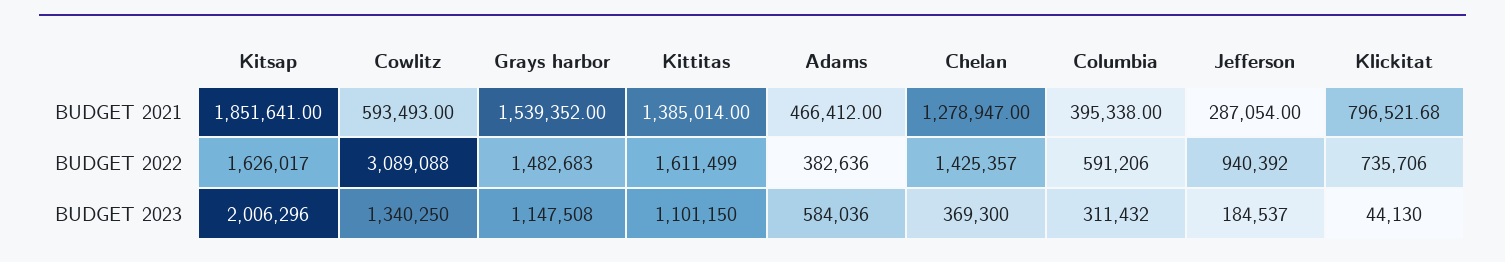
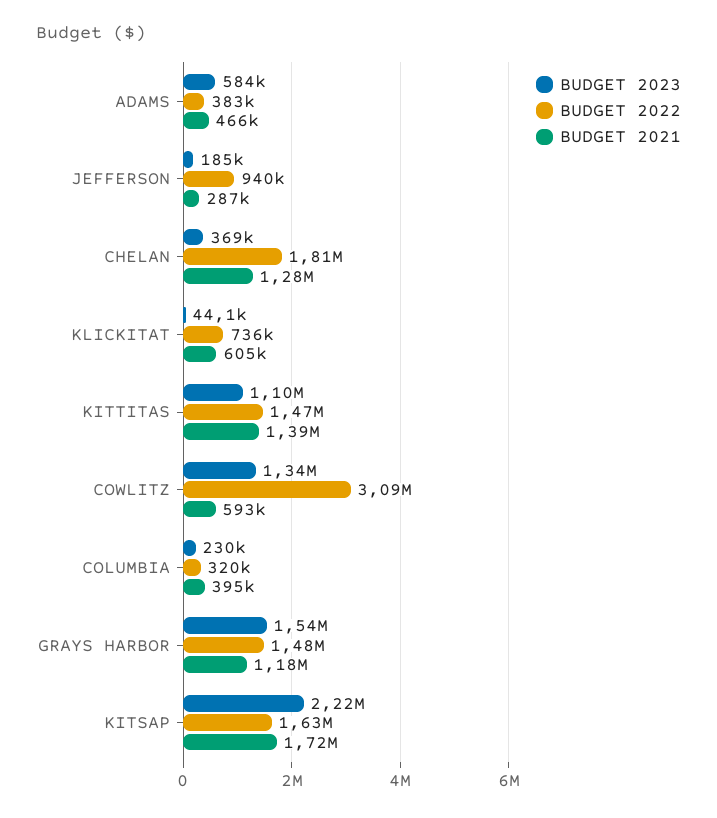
  {
    "BUDGET 2021": {
-     "Kitsap": 1851641,
+     "Kitsap": 1720000,
      "Cowlitz": 593493,
-     "Grays harbor": 1539352,
+     "Grays harbor": 1180000,
      "Kittitas": 1385014,
      "Adams": 466412,
      "Chelan": 1278947,
      "Columbia": 395338,
      "Jefferson": 287054,
-     "Klickitat": 796521.68
+     "Klickitat": 605000
    },
    "BUDGET 2022": {
      "Kitsap": 1626017,
      "Cowlitz": 3089088,
      "Grays harbor": 1482683,
-     "Kittitas": 1611499,
+     "Kittitas": 1470000,
      "Adams": 382636,
-     "Chelan": 1425357,
+     "Chelan": 1810000,
-     "Columbia": 591206,
+     "Columbia": 320000,
      "Jefferson": 940392,
      "Klickitat": 735706
    },
    "BUDGET 2023": {
-     "Kitsap": 2006296,
+     "Kitsap": 2220000,
      "Cowlitz": 1340250,
-     "Grays harbor": 1147508,
+     "Grays harbor": 1540000,
      "Kittitas": 1101150,
      "Adams": 584036,
      "Chelan": 369300,
-     "Columbia": 311432,
+     "Columbia": 230000,
      "Jefferson": 184537,
      "Klickitat": 44130
    }
  }

